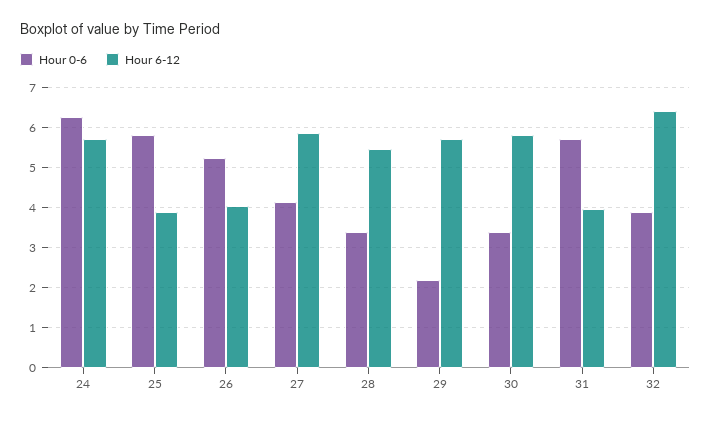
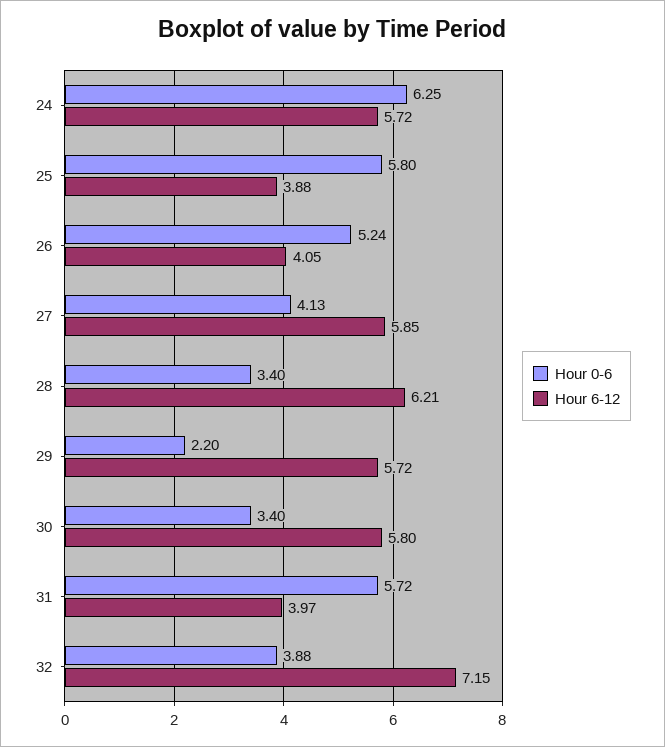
  {
    "Hour 0-6": {
      "24": 6.25,
      "25": 5.8,
      "26": 5.24,
      "27": 4.13,
      "28": 3.4,
      "29": 2.2,
      "30": 3.4,
      "31": 5.72,
      "32": 3.88
    },
    "Hour 6-12": {
      "24": 5.72,
      "25": 3.88,
      "26": 4.05,
      "27": 5.85,
-     "28": 5.4,
+     "28": 6.21,
      "29": 5.72,
      "30": 5.8,
      "31": 3.97,
-     "32": 6.4
+     "32": 7.15
    }
  }

